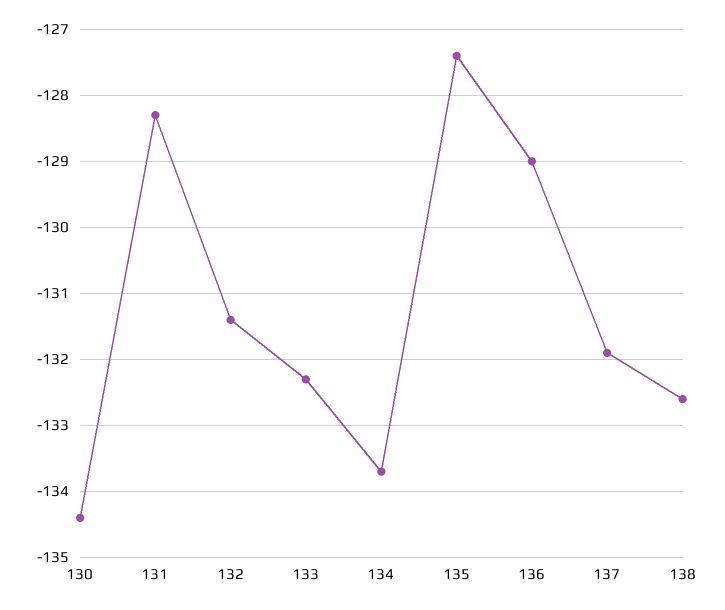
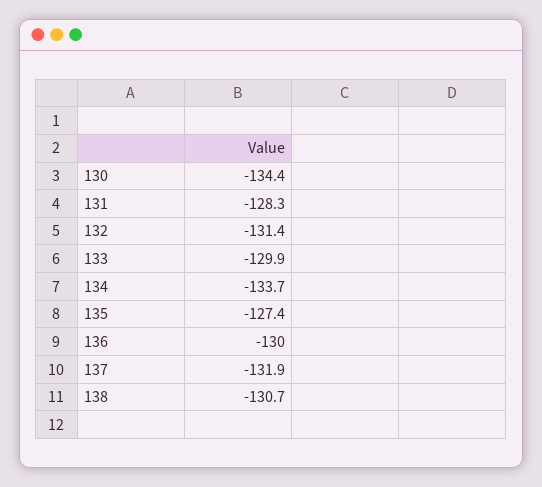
  {
    "130": -134.4,
    "131": -128.3,
    "132": -131.4,
-   "133": -132.3,
+   "133": -129.9,
    "134": -133.7,
    "135": -127.4,
-   "136": -129,
+   "136": -130,
    "137": -131.9,
-   "138": -132.6
+   "138": -130.7
  }

